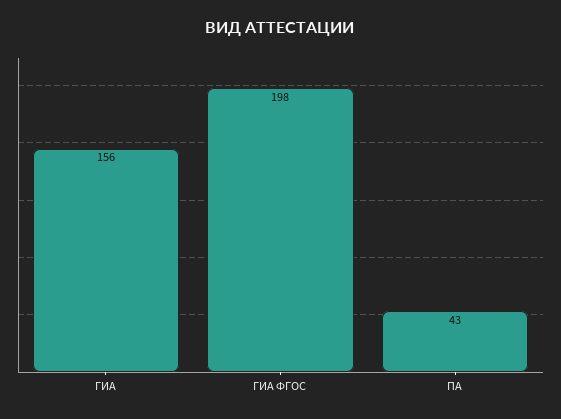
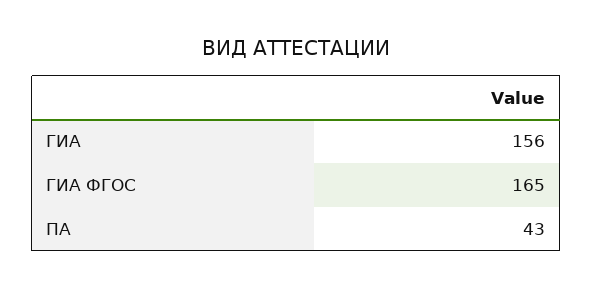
  {
    "ГИА": 156,
-   "ГИА ФГОС": 198,
+   "ГИА ФГОС": 165,
    "ПА": 43
  }

